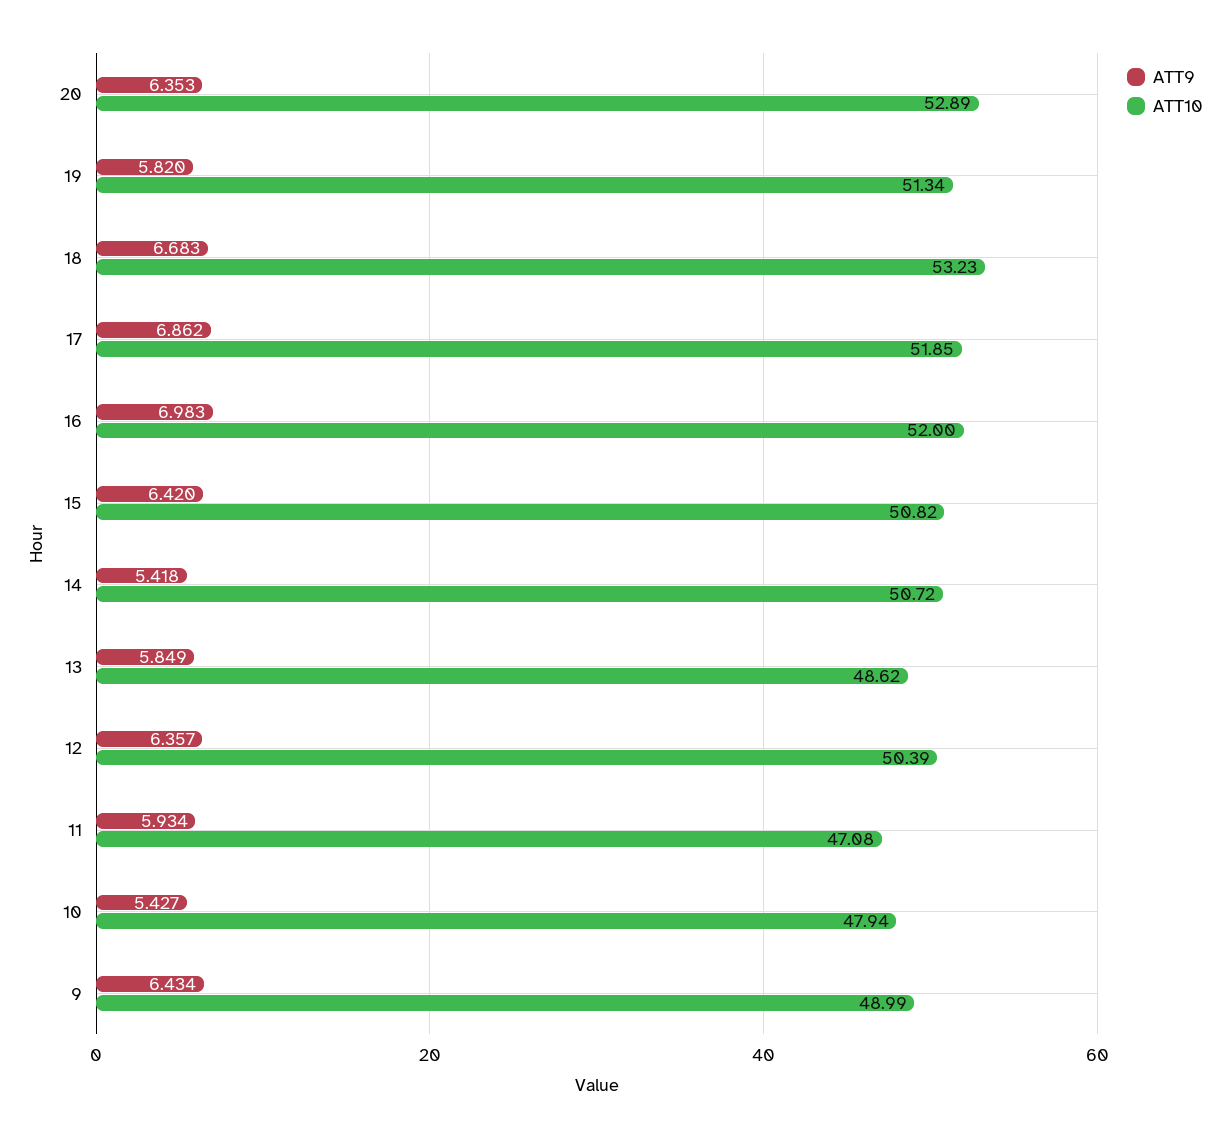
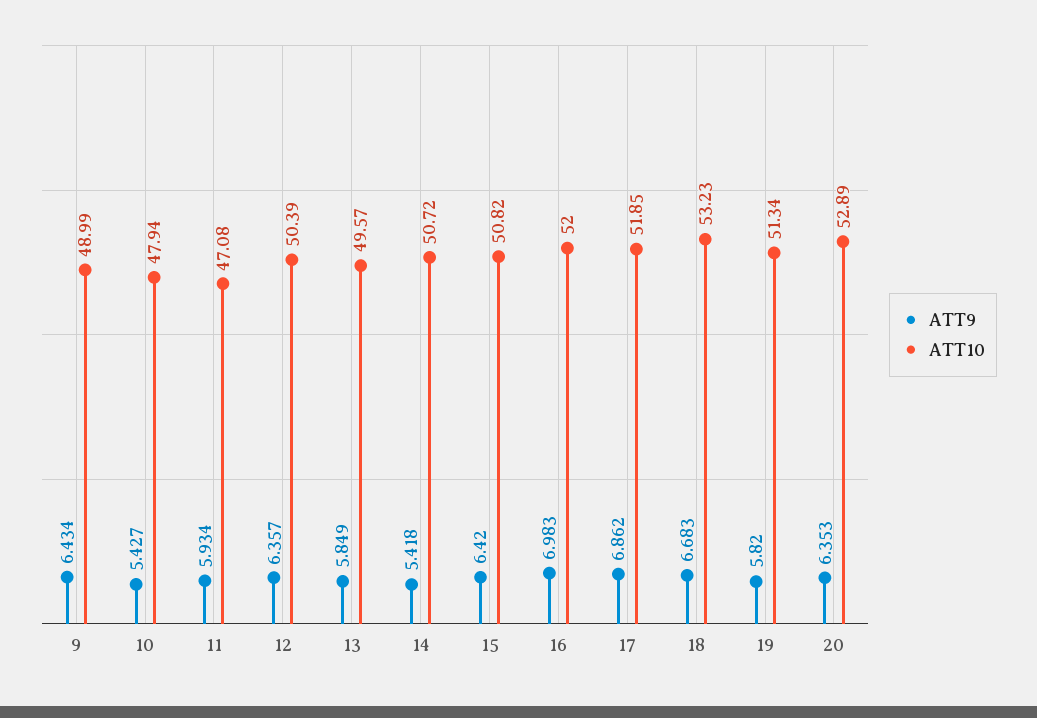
  {
    "ATT9": {
      "20": 6.353,
      "19": 5.82,
      "18": 6.683,
      "17": 6.862,
      "16": 6.983,
      "15": 6.42,
      "14": 5.418,
      "13": 5.849,
      "12": 6.357,
      "11": 5.934,
      "10": 5.427,
      "9": 6.434
    },
    "ATT10": {
      "20": 52.89,
      "19": 51.34,
      "18": 53.23,
      "17": 51.85,
      "16": 52,
      "15": 50.82,
      "14": 50.72,
-     "13": 48.62,
+     "13": 49.57,
      "12": 50.39,
      "11": 47.08,
      "10": 47.94,
      "9": 48.99
    }
  }

